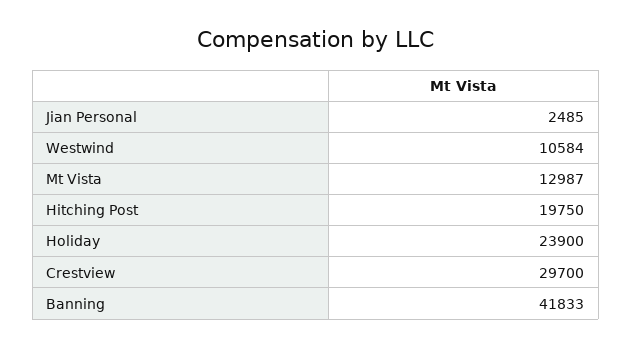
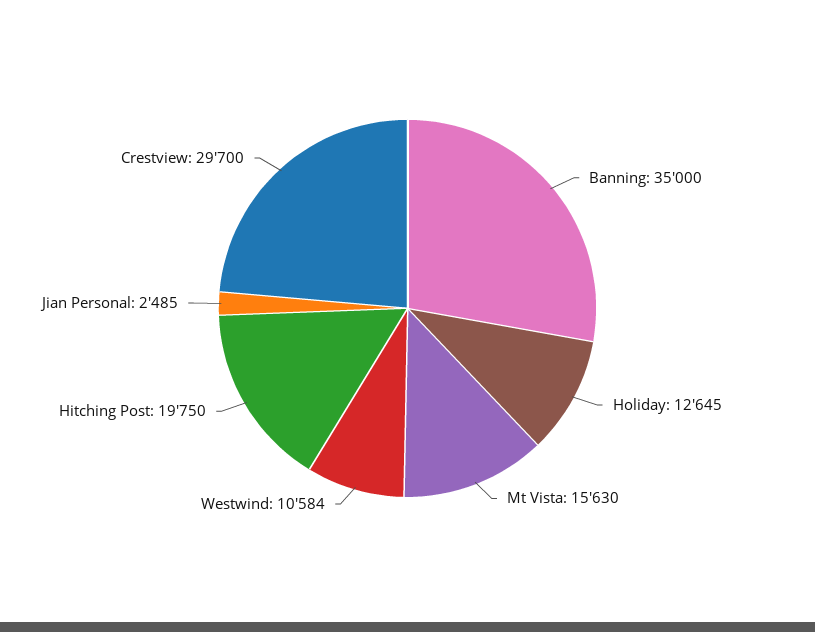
  {
    "Jian Personal": 2485,
    "Westwind": 10584,
-   "Mt Vista": 12987,
+   "Mt Vista": 15630,
    "Hitching Post": 19750,
-   "Holiday": 23900,
+   "Holiday": 12645,
    "Crestview": 29700,
-   "Banning": 41833
+   "Banning": 35000
  }

